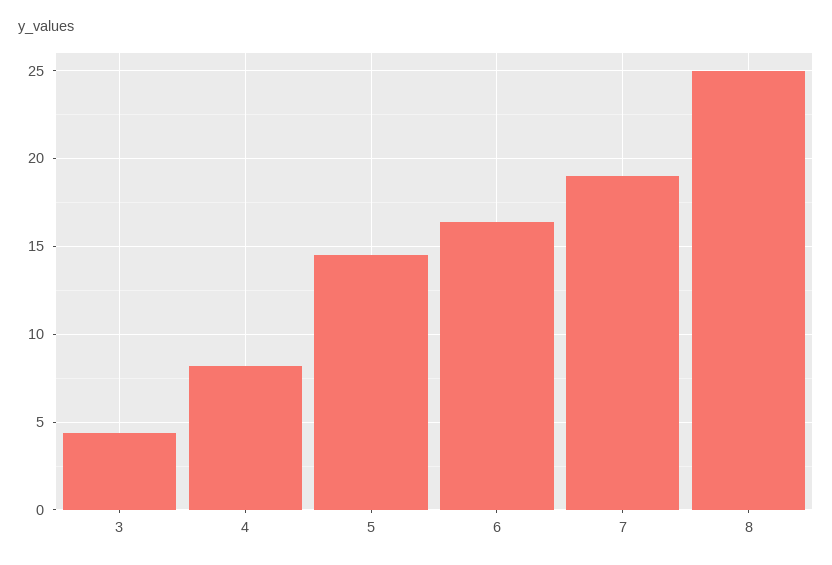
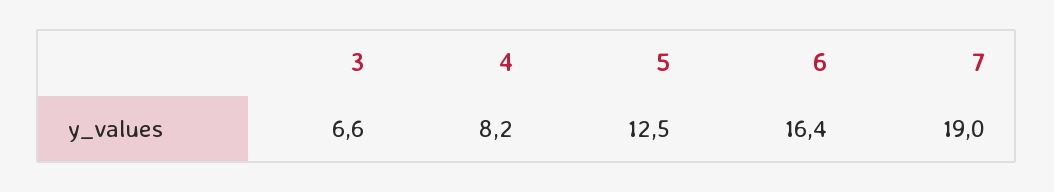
  {
-   "3": 4.5,
+   "3": 6.6,
    "4": 8.2,
-   "5": 14.5,
+   "5": 12.5,
    "6": 16.4,
-   "7": 19,
+   "7": 19
-   "8": 25
  }

